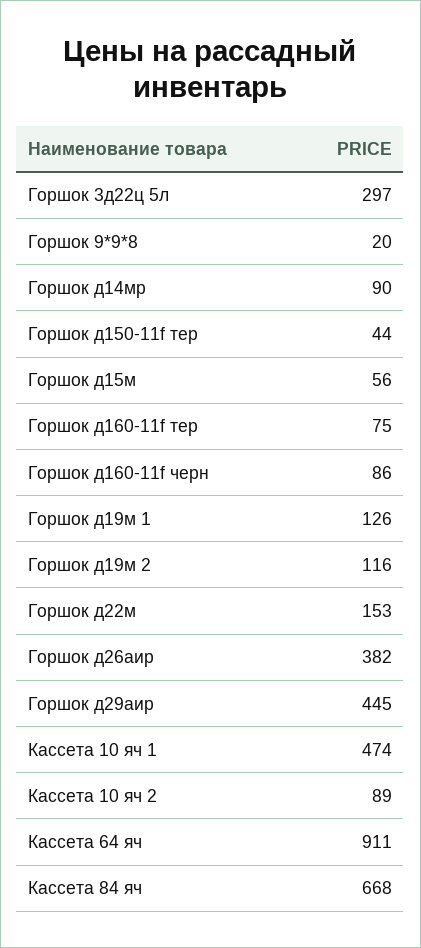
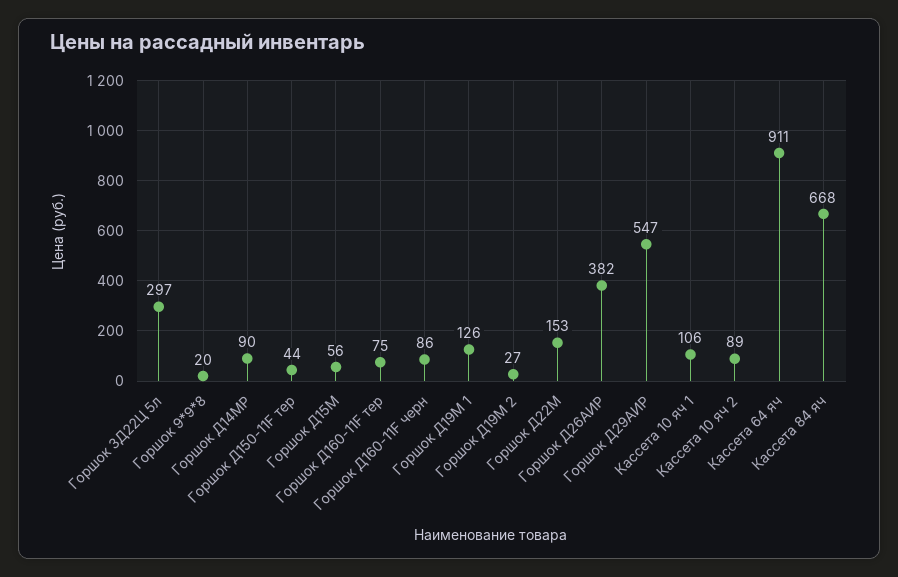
  {
    "Горшок 3д22ц 5л": 297,
    "Горшок 9*9*8": 20,
    "Горшок д14мр": 90,
    "Горшок д150-11f тер": 44,
    "Горшок д15м": 56,
    "Горшок д160-11f тер": 75,
    "Горшок д160-11f черн": 86,
    "Горшок д19м 1": 126,
-   "Горшок д19м 2": 116,
+   "Горшок д19м 2": 27,
    "Горшок д22м": 153,
    "Горшок д26аир": 382,
-   "Горшок д29аир": 445,
+   "Горшок д29аир": 547,
-   "Кассета 10 яч 1": 474,
+   "Кассета 10 яч 1": 106,
    "Кассета 10 яч 2": 89,
    "Кассета 64 яч": 911,
    "Кассета 84 яч": 668
  }

